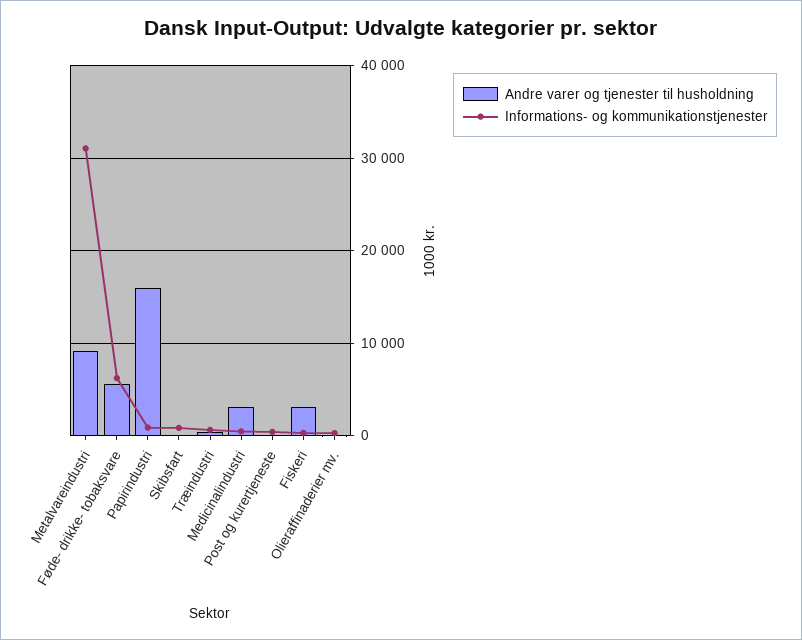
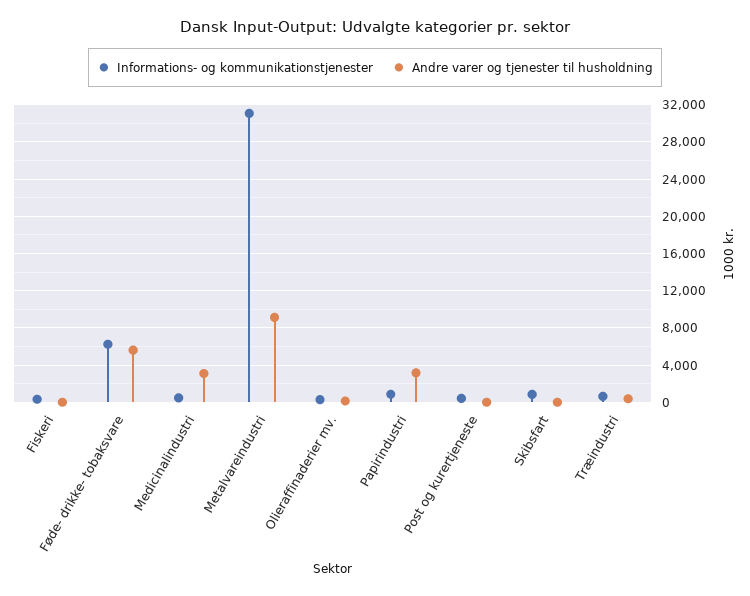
  {
    "Andre varer og tjenester til husholdning": {
      "Metalvareindustri": 9000,
      "Føde- drikke- tobaksvare": 6000,
-     "Papirindustri": 16000,
+     "Papirindustri": 3000,
      "Skibsfart": 0,
      "Træindustri": 0,
      "Medicinalindustri": 3000,
      "Post og kurertjeneste": 0,
-     "Fiskeri": 3000,
+     "Fiskeri": 0,
      "Olieraffinaderier mv.": 0
    },
    "Informations- og kommunikationstjenester": {
      "Metalvareindustri": 31000,
      "Føde- drikke- tobaksvare": 6000,
      "Papirindustri": 1000,
      "Skibsfart": 1000,
      "Træindustri": 1000,
      "Medicinalindustri": 0,
      "Post og kurertjeneste": 0,
      "Fiskeri": 0,
      "Olieraffinaderier mv.": 0
    }
  }

